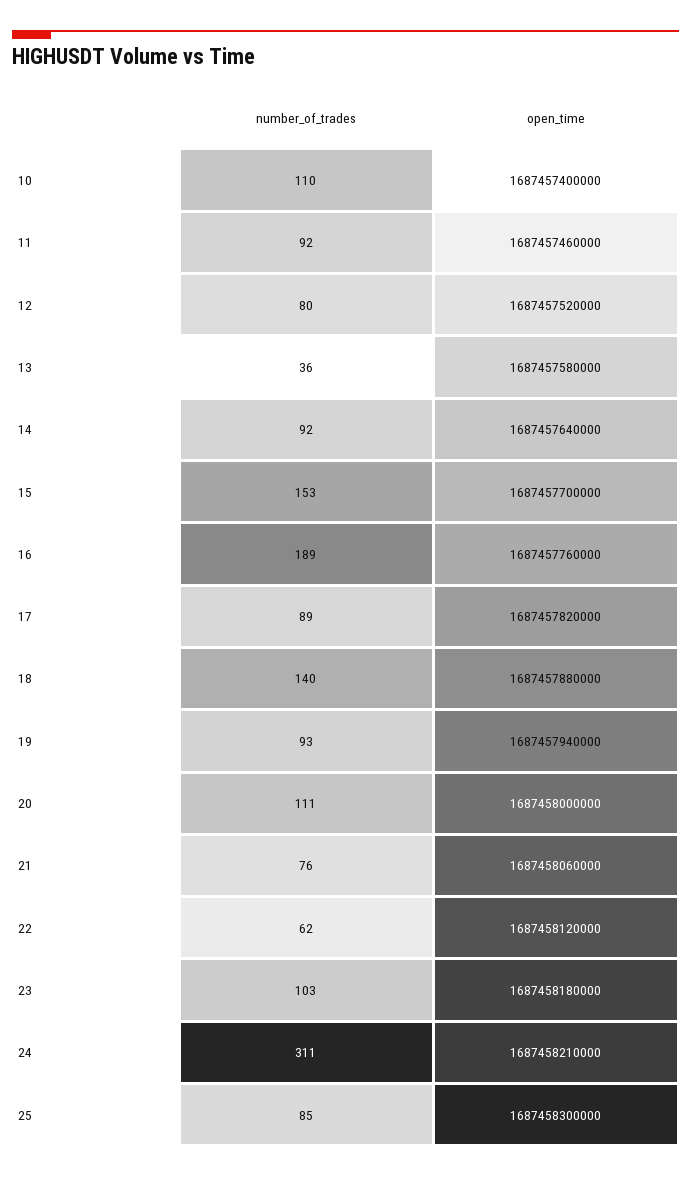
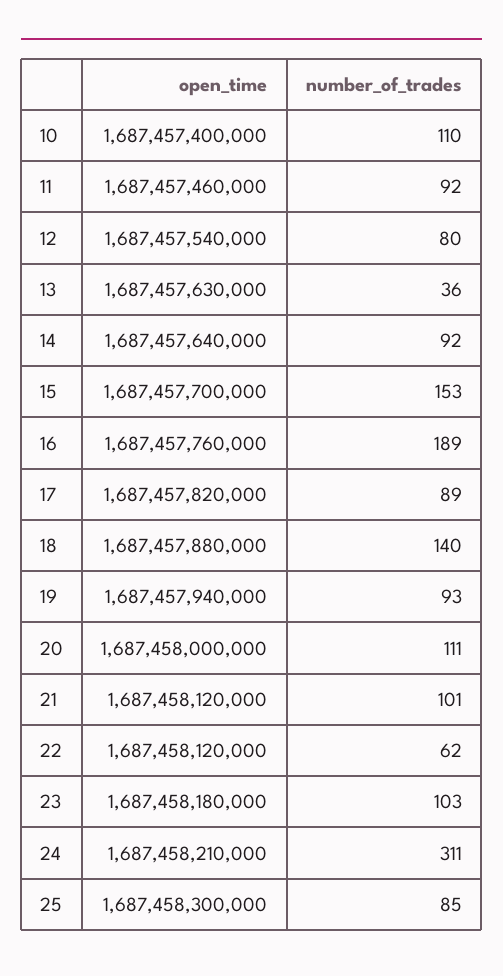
  {
    "number_of_trades": {
      "10": 110,
      "11": 92,
      "12": 80,
      "13": 36,
      "14": 92,
      "15": 153,
      "16": 189,
      "17": 89,
      "18": 140,
      "19": 93,
      "20": 111,
-     "21": 76,
+     "21": 101,
      "22": 62,
      "23": 103,
      "24": 311,
      "25": 85
    },
    "open_time": {
      "10": 1687457400000,
      "11": 1687457460000,
-     "12": 1687457520000,
+     "12": 1687457540000,
-     "13": 1687457580000,
+     "13": 1687457630000,
      "14": 1687457640000,
      "15": 1687457700000,
      "16": 1687457760000,
      "17": 1687457820000,
      "18": 1687457880000,
      "19": 1687457940000,
      "20": 1687458000000,
-     "21": 1687458060000,
+     "21": 1687458120000,
      "22": 1687458120000,
      "23": 1687458180000,
      "24": 1687458210000,
      "25": 1687458300000
    }
  }

